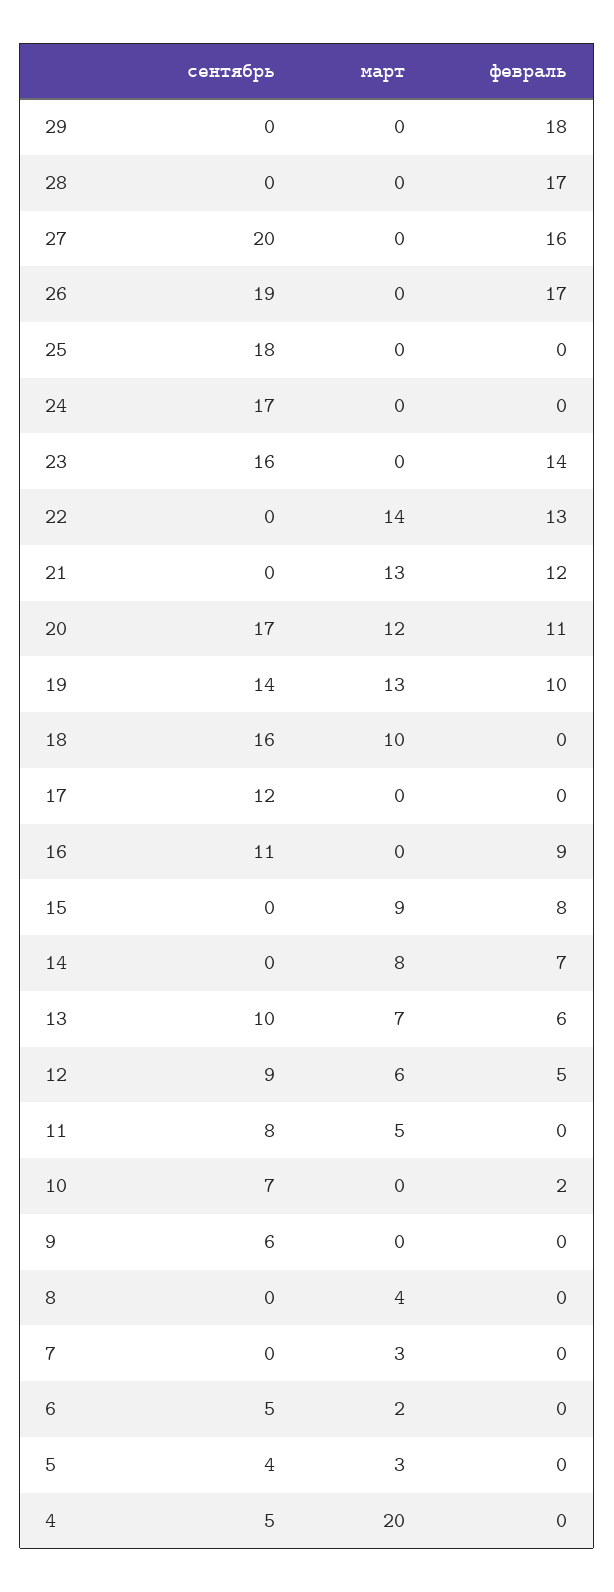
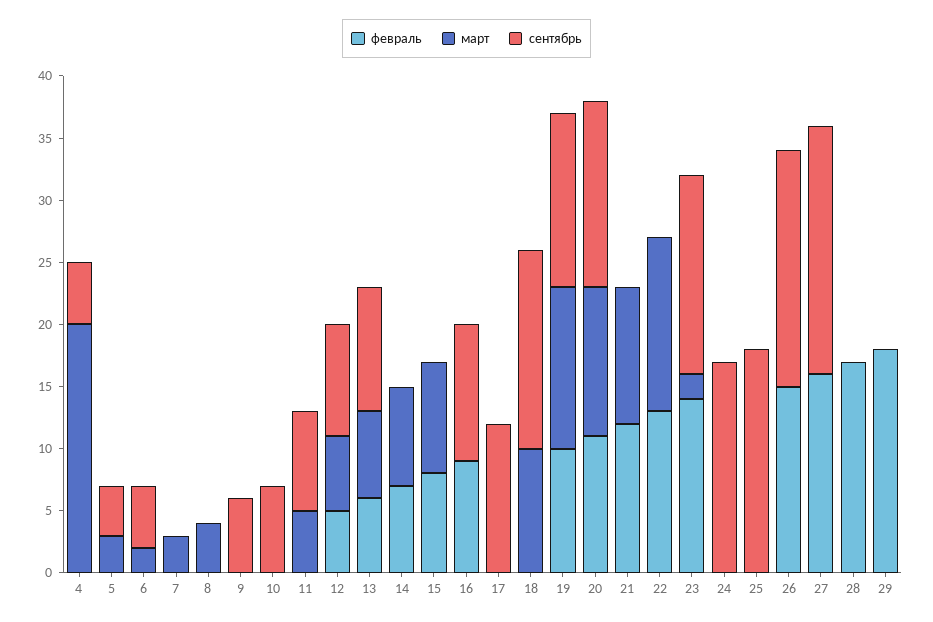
  {
    "сентябрь": {
      "29": 0,
      "28": 0,
      "27": 20,
      "26": 19,
      "25": 18,
      "24": 17,
      "23": 16,
      "22": 0,
      "21": 0,
-     "20": 17,
+     "20": 15,
      "19": 14,
      "18": 16,
      "17": 12,
      "16": 11,
      "15": 0,
      "14": 0,
      "13": 10,
      "12": 9,
      "11": 8,
      "10": 7,
      "9": 6,
      "8": 0,
      "7": 0,
      "6": 5,
      "5": 4,
      "4": 5
    },
    "март": {
      "29": 0,
      "28": 0,
      "27": 0,
      "26": 0,
      "25": 0,
      "24": 0,
-     "23": 0,
+     "23": 2,
      "22": 14,
-     "21": 13,
+     "21": 11,
      "20": 12,
      "19": 13,
      "18": 10,
      "17": 0,
      "16": 0,
      "15": 9,
      "14": 8,
      "13": 7,
      "12": 6,
      "11": 5,
      "10": 0,
      "9": 0,
      "8": 4,
      "7": 3,
      "6": 2,
      "5": 3,
      "4": 20
    },
    "февраль": {
      "29": 18,
      "28": 17,
      "27": 16,
-     "26": 17,
+     "26": 15,
      "25": 0,
      "24": 0,
      "23": 14,
      "22": 13,
      "21": 12,
      "20": 11,
      "19": 10,
      "18": 0,
      "17": 0,
      "16": 9,
      "15": 8,
      "14": 7,
      "13": 6,
      "12": 5,
      "11": 0,
-     "10": 2,
+     "10": 0,
      "9": 0,
      "8": 0,
      "7": 0,
      "6": 0,
      "5": 0,
      "4": 0
    }
  }

